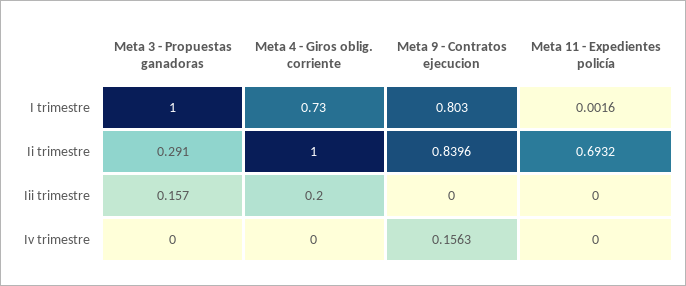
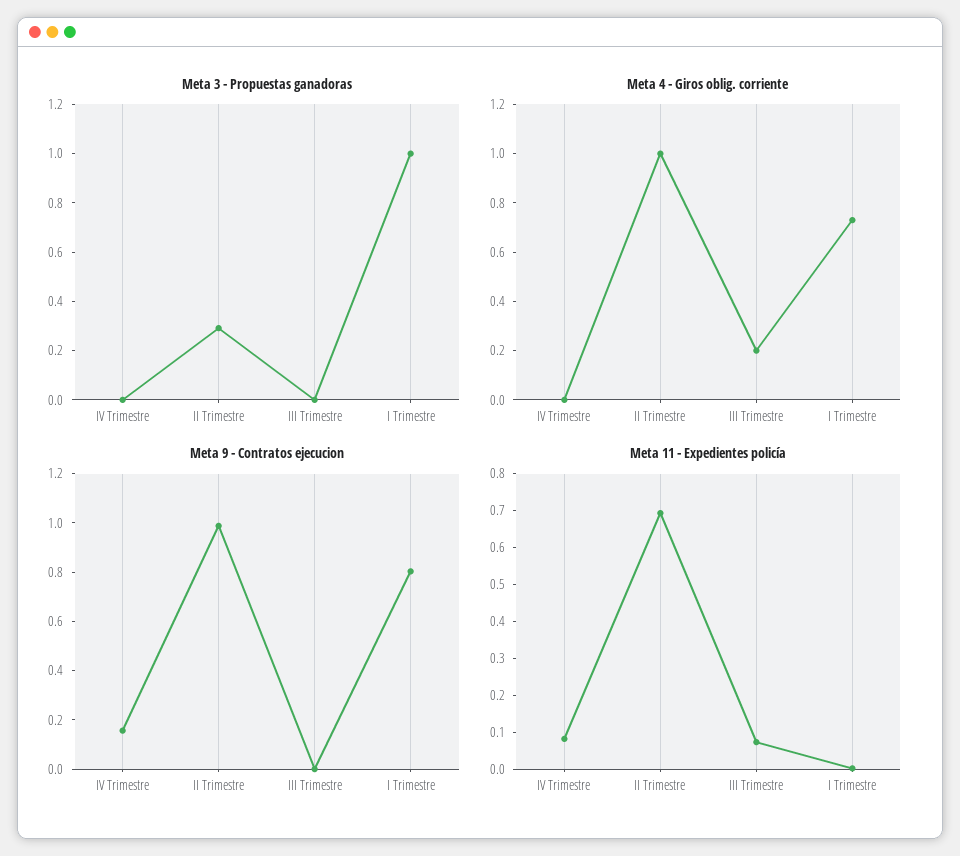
  {
    "Meta 3 - Propuestas ganadoras": {
      "I trimestre": 1,
      "Ii trimestre": 0.291,
-     "Iii trimestre": 0.157,
+     "Iii trimestre": 0,
      "Iv trimestre": 0
    },
    "Meta 4 - Giros oblig. corriente": {
      "I trimestre": 0.73,
      "Ii trimestre": 1,
      "Iii trimestre": 0.2,
      "Iv trimestre": 0
    },
    "Meta 9 - Contratos ejecucion": {
      "I trimestre": 0.803,
-     "Ii trimestre": 0.8396,
+     "Ii trimestre": 1,
      "Iii trimestre": 0,
      "Iv trimestre": 0.1563
    },
    "Meta 11 - Expedientes policía": {
      "I trimestre": 0.0016,
      "Ii trimestre": 0.6932,
-     "Iii trimestre": 0,
+     "Iii trimestre": 0.075,
-     "Iv trimestre": 0
+     "Iv trimestre": 0.075
    }
  }

